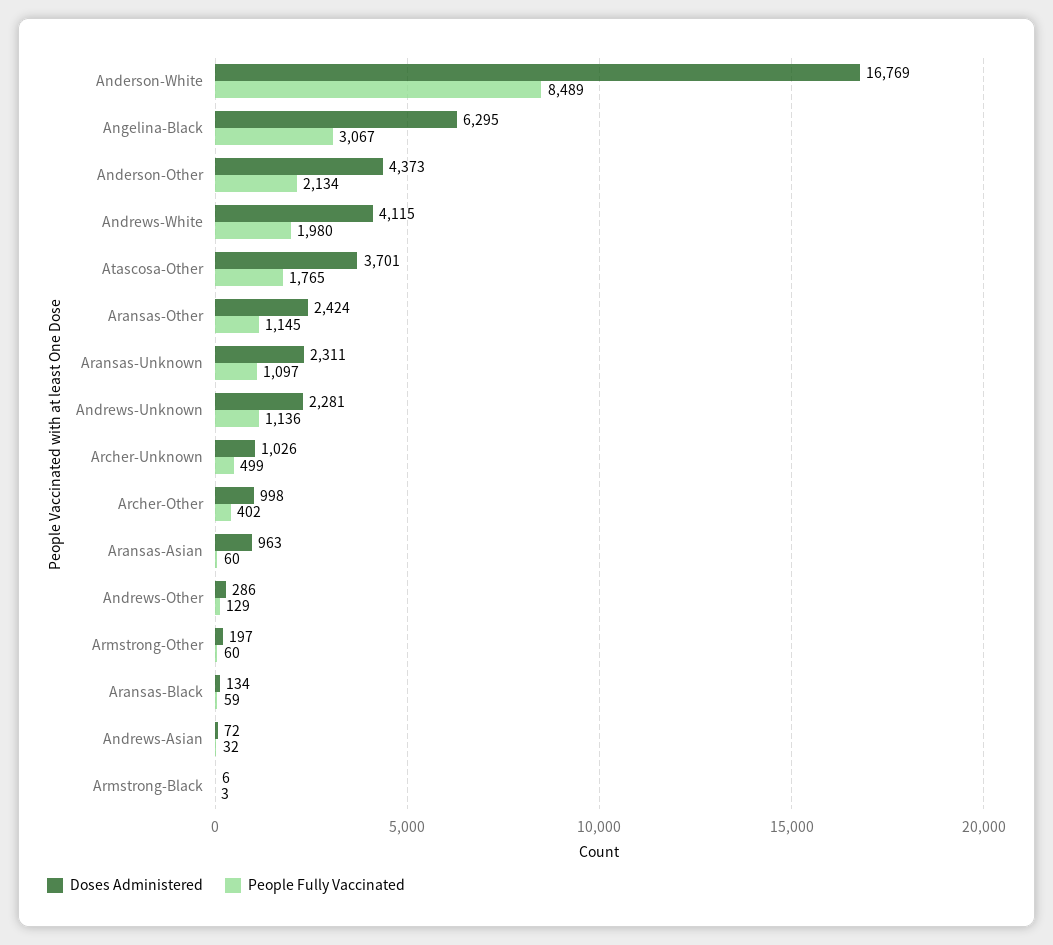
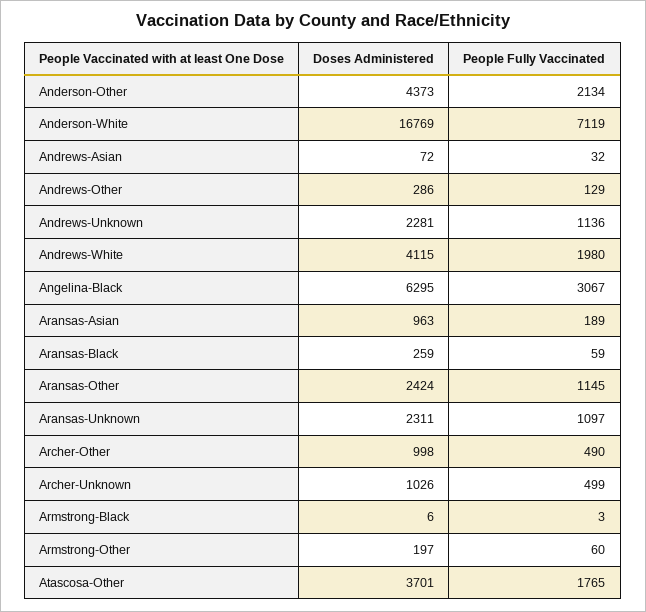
  {
    "Doses Administered": {
      "Anderson-White": 16769,
      "Angelina-Black": 6295,
      "Anderson-Other": 4373,
      "Andrews-White": 4115,
      "Atascosa-Other": 3701,
      "Aransas-Other": 2424,
      "Aransas-Unknown": 2311,
      "Andrews-Unknown": 2281,
      "Archer-Unknown": 1026,
      "Archer-Other": 998,
      "Aransas-Asian": 963,
      "Andrews-Other": 286,
      "Armstrong-Other": 197,
-     "Aransas-Black": 134,
+     "Aransas-Black": 259,
      "Andrews-Asian": 72,
      "Armstrong-Black": 6
    },
    "People Fully Vaccinated": {
-     "Anderson-White": 8489,
+     "Anderson-White": 7119,
      "Angelina-Black": 3067,
      "Anderson-Other": 2134,
      "Andrews-White": 1980,
      "Atascosa-Other": 1765,
      "Aransas-Other": 1145,
      "Aransas-Unknown": 1097,
      "Andrews-Unknown": 1136,
      "Archer-Unknown": 499,
-     "Archer-Other": 402,
+     "Archer-Other": 490,
-     "Aransas-Asian": 60,
+     "Aransas-Asian": 189,
      "Andrews-Other": 129,
      "Armstrong-Other": 60,
      "Aransas-Black": 59,
      "Andrews-Asian": 32,
      "Armstrong-Black": 3
    }
  }

